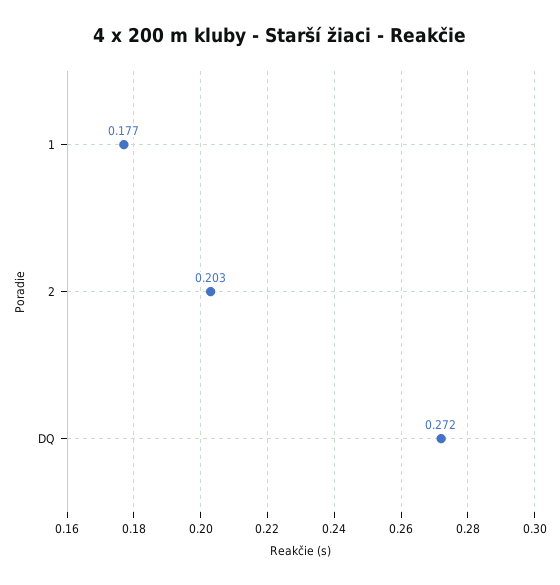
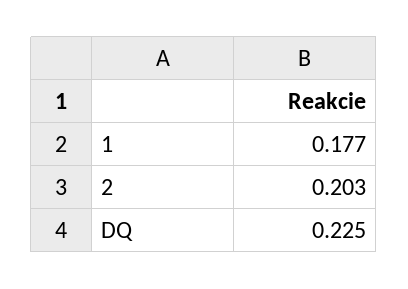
  {
    "1": 0.177,
    "2": 0.203,
-   "DQ": 0.272
+   "DQ": 0.225
  }

